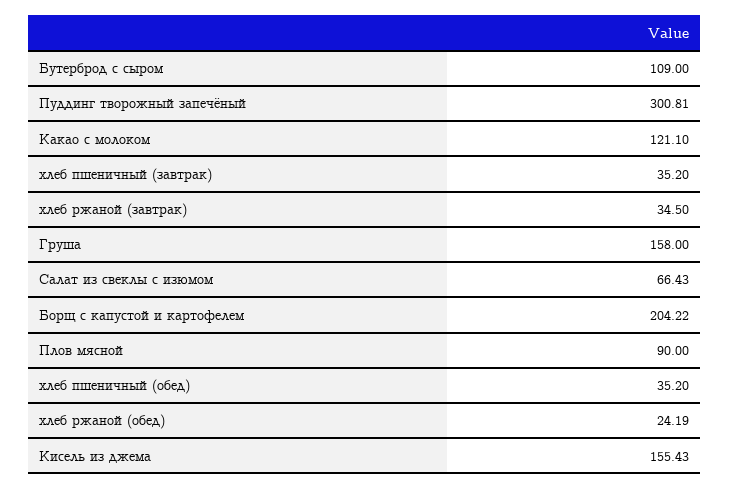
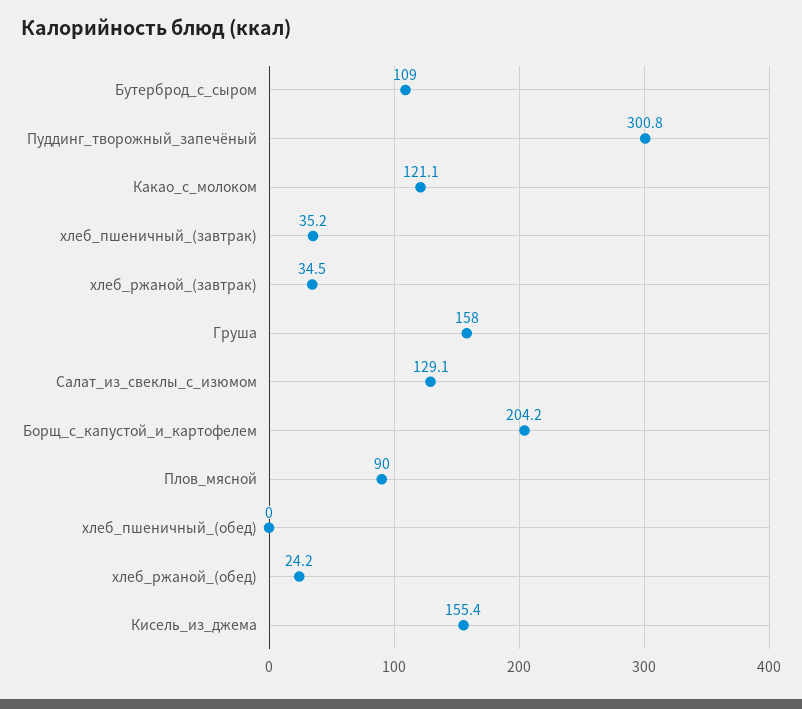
  {
    "Бутерброд с сыром": 109,
    "Пуддинг творожный запечёный": 300.81,
    "Какао с молоком": 121.1,
    "хлеб пшеничный (завтрак)": 35.2,
    "хлеб ржаной (завтрак)": 34.5,
    "Груша": 158,
-   "Салат из свеклы с изюмом": 66.43,
+   "Салат из свеклы с изюмом": 129.1,
    "Борщ с капустой и картофелем": 204.22,
    "Плов мясной": 90,
-   "хлеб пшеничный (обед)": 35.2,
+   "хлеб пшеничный (обед)": 0,
    "хлеб ржаной (обед)": 24.19,
    "Кисель из джема": 155.43
  }

